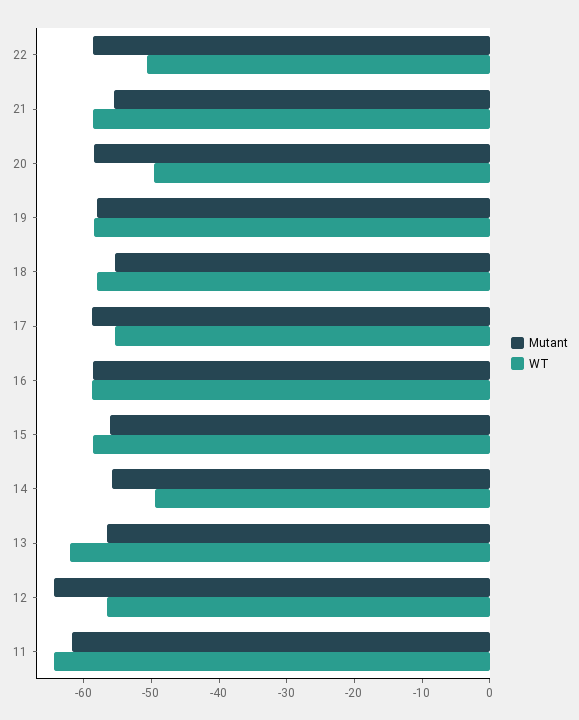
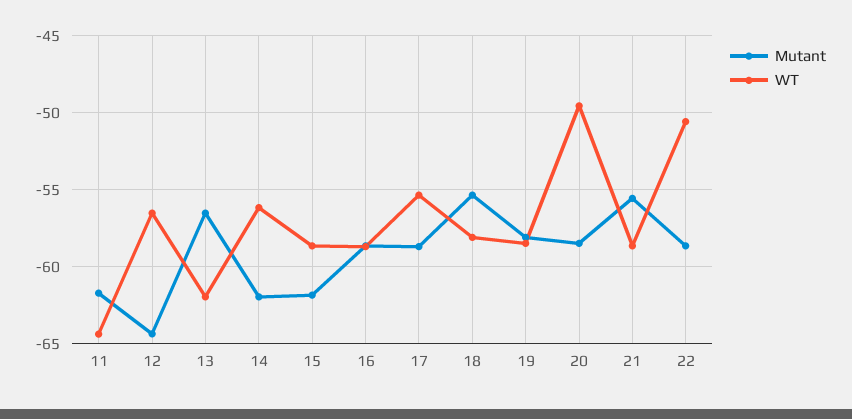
  {
    "Mutant": {
      "22": -58.5,
      "21": -55.5,
      "20": -58.5,
      "19": -58,
      "18": -55.5,
      "17": -58.5,
      "16": -58.5,
-     "15": -56,
+     "15": -62,
-     "14": -56,
+     "14": -62,
      "13": -56.5,
      "12": -64.5,
      "11": -61.5
    },
    "WT": {
      "22": -50.5,
      "21": -58.5,
      "20": -49.5,
      "19": -58.5,
      "18": -58,
      "17": -55.5,
      "16": -58.5,
      "15": -58.5,
-     "14": -50,
+     "14": -56,
      "13": -62,
      "12": -56.5,
      "11": -64.5
    }
  }

